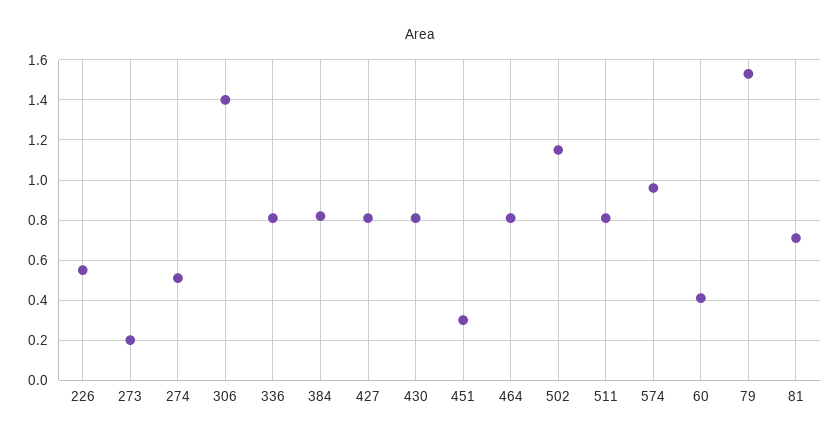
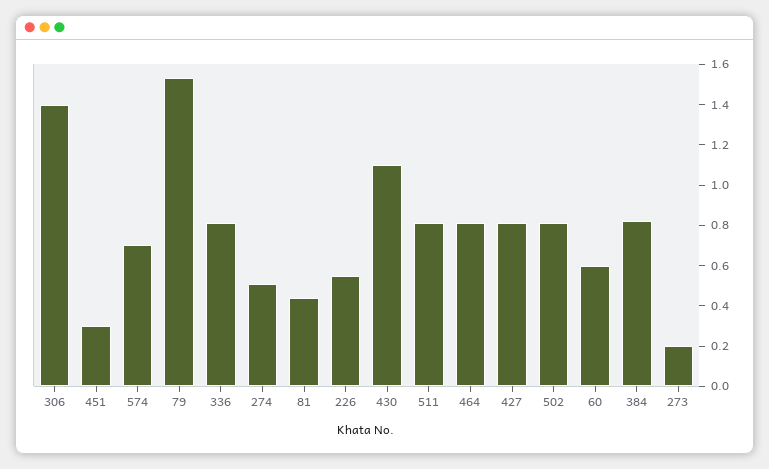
  {
    "226": 0.55,
    "273": 0.2,
    "274": 0.5,
    "306": 1.4,
    "336": 0.8,
    "384": 0.8,
    "427": 0.8,
-   "430": 0.8,
+   "430": 1.1,
    "451": 0.3,
    "464": 0.8,
-   "502": 1.15,
+   "502": 0.8,
    "511": 0.8,
-   "574": 0.95,
+   "574": 0.7,
-   "60": 0.4,
+   "60": 0.6,
    "79": 1.55,
-   "81": 0.7
+   "81": 0.45
  }

